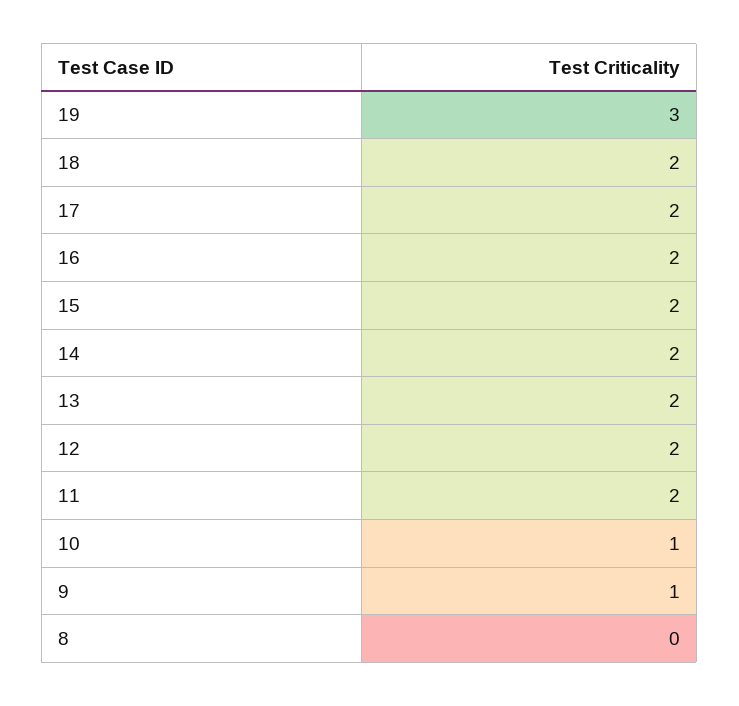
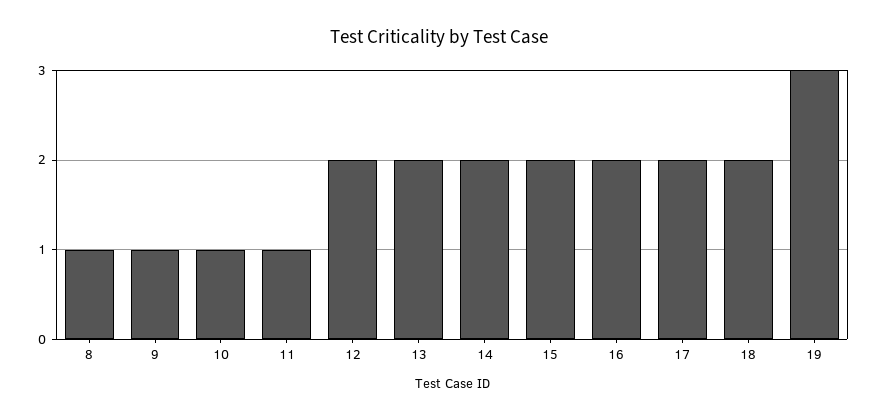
  {
    "19": 3,
    "18": 2,
    "17": 2,
    "16": 2,
    "15": 2,
    "14": 2,
    "13": 2,
    "12": 2,
-   "11": 2,
+   "11": 1,
    "10": 1,
    "9": 1,
-   "8": 0
+   "8": 1
  }

